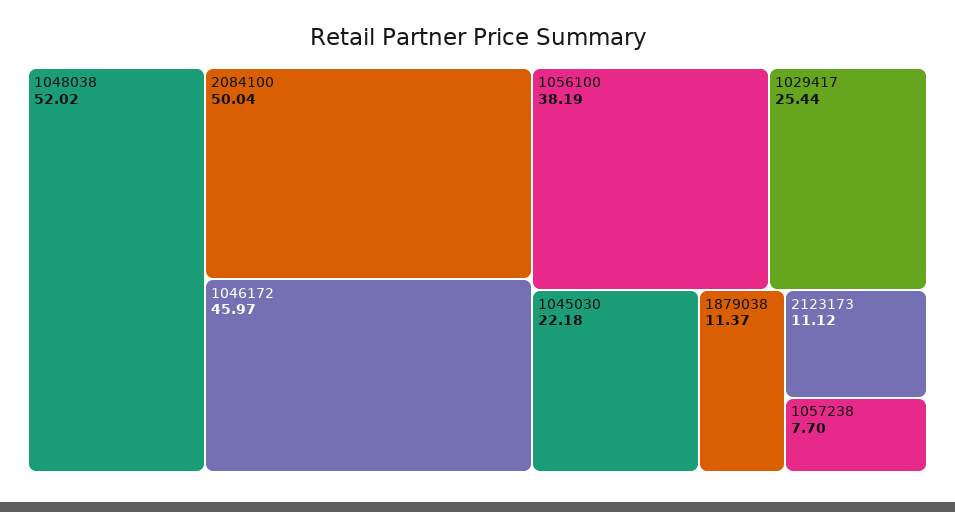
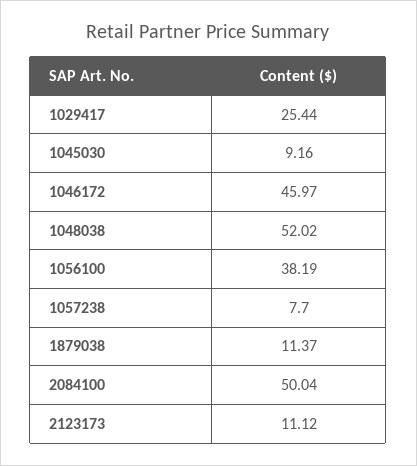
  {
    "1048038": 52.02,
    "2084100": 50.04,
    "1046172": 45.97,
    "1056100": 38.19,
    "1029417": 25.44,
-   "1045030": 22.18,
+   "1045030": 9.16,
    "1879038": 11.37,
    "2123173": 11.12,
    "1057238": 7.7
  }

